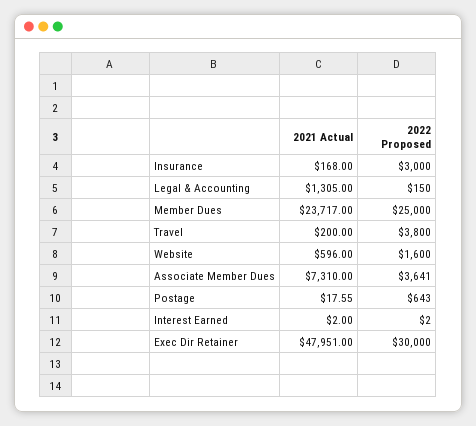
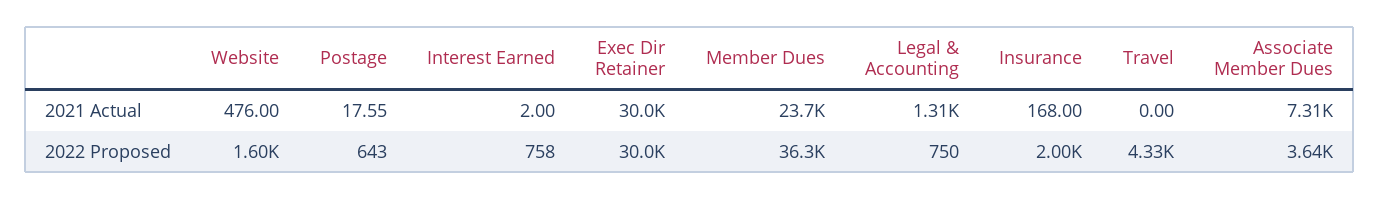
  {
    "2021 Actual": {
      "Insurance": 168,
      "Legal & Accounting": 1305,
      "Member Dues": 23717,
-     "Travel": 200,
+     "Travel": 0,
-     "Website": 596,
+     "Website": 476,
      "Associate Member Dues": 7310,
      "Postage": 17.55,
      "Interest Earned": 2,
-     "Exec Dir Retainer": 47951
+     "Exec Dir Retainer": 30000
    },
    "2022 Proposed": {
-     "Insurance": 3000,
+     "Insurance": 2000,
-     "Legal & Accounting": 150,
+     "Legal & Accounting": 750,
-     "Member Dues": 25000,
+     "Member Dues": 36300,
-     "Travel": 3800,
+     "Travel": 4330,
      "Website": 1600,
      "Associate Member Dues": 3641,
      "Postage": 643,
-     "Interest Earned": 2,
+     "Interest Earned": 758,
      "Exec Dir Retainer": 30000
    }
  }

